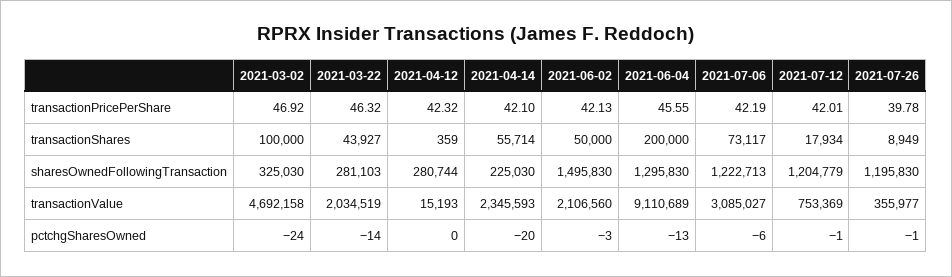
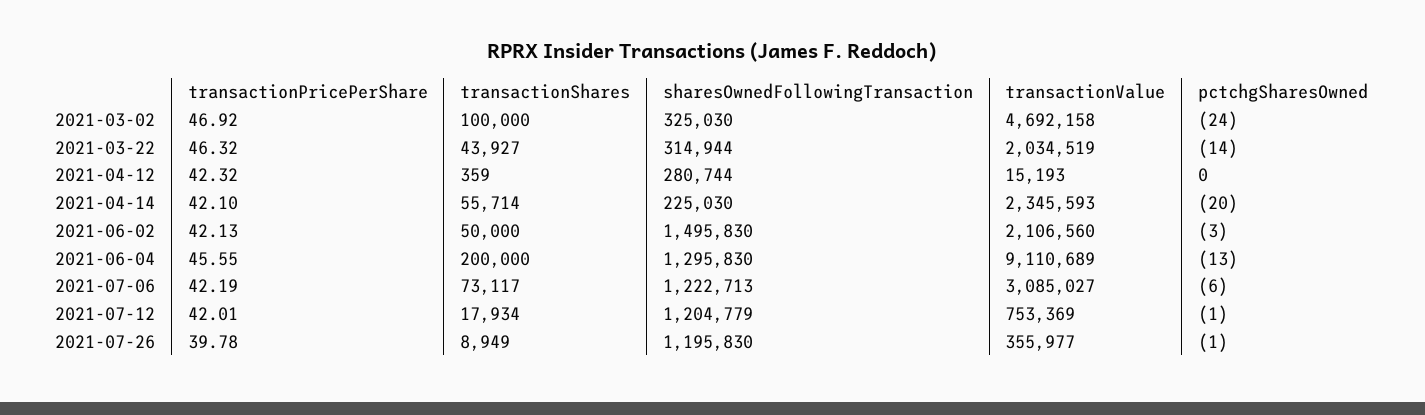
  {
    "2021-03-02": {
      "transactionPricePerShare": 46.92,
      "transactionShares": 100000,
      "sharesOwnedFollowingTransaction": 325030,
      "transactionValue": 4692158,
      "pctchgSharesOwned": -24
    },
    "2021-03-22": {
      "transactionPricePerShare": 46.32,
      "transactionShares": 43927,
-     "sharesOwnedFollowingTransaction": 281103,
+     "sharesOwnedFollowingTransaction": 314944,
      "transactionValue": 2034519,
      "pctchgSharesOwned": -14
    },
    "2021-04-12": {
      "transactionPricePerShare": 42.32,
      "transactionShares": 359,
      "sharesOwnedFollowingTransaction": 280744,
      "transactionValue": 15193,
      "pctchgSharesOwned": 0
    },
    "2021-04-14": {
      "transactionPricePerShare": 42.1,
      "transactionShares": 55714,
      "sharesOwnedFollowingTransaction": 225030,
      "transactionValue": 2345593,
      "pctchgSharesOwned": -20
    },
    "2021-06-02": {
      "transactionPricePerShare": 42.13,
      "transactionShares": 50000,
      "sharesOwnedFollowingTransaction": 1495830,
      "transactionValue": 2106560,
      "pctchgSharesOwned": -3
    },
    "2021-06-04": {
      "transactionPricePerShare": 45.55,
      "transactionShares": 200000,
      "sharesOwnedFollowingTransaction": 1295830,
      "transactionValue": 9110689,
      "pctchgSharesOwned": -13
    },
    "2021-07-06": {
      "transactionPricePerShare": 42.19,
      "transactionShares": 73117,
      "sharesOwnedFollowingTransaction": 1222713,
      "transactionValue": 3085027,
      "pctchgSharesOwned": -6
    },
    "2021-07-12": {
      "transactionPricePerShare": 42.01,
      "transactionShares": 17934,
      "sharesOwnedFollowingTransaction": 1204779,
      "transactionValue": 753369,
      "pctchgSharesOwned": -1
    },
    "2021-07-26": {
      "transactionPricePerShare": 39.78,
      "transactionShares": 8949,
      "sharesOwnedFollowingTransaction": 1195830,
      "transactionValue": 355977,
      "pctchgSharesOwned": -1
    }
  }

